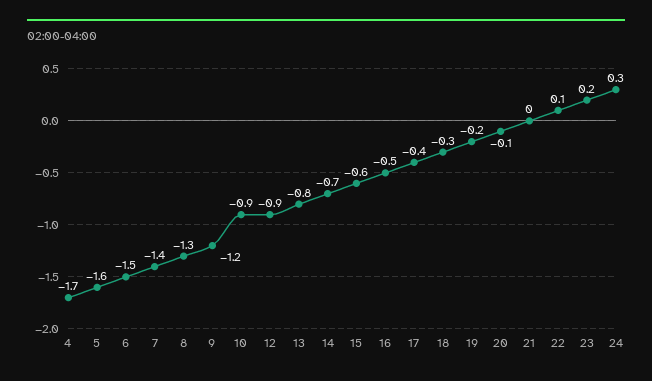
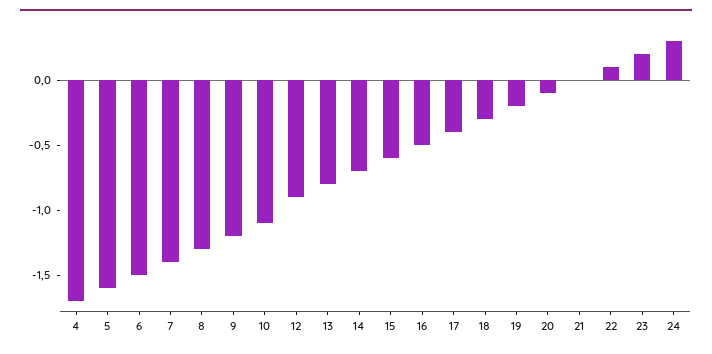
  {
    "4": -1.7,
    "5": -1.6,
    "6": -1.5,
    "7": -1.4,
    "8": -1.3,
    "9": -1.2,
-   "10": -0.9,
+   "10": -1.1,
    "12": -0.9,
    "13": -0.8,
    "14": -0.7,
    "15": -0.6,
    "16": -0.5,
    "17": -0.4,
    "18": -0.3,
    "19": -0.2,
    "20": -0.1,
    "21": 0,
    "22": 0.1,
    "23": 0.2,
    "24": 0.3
  }

